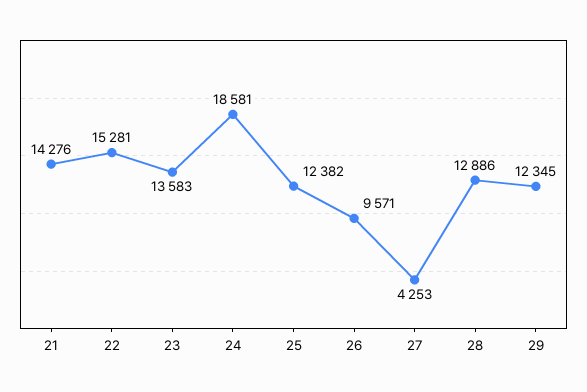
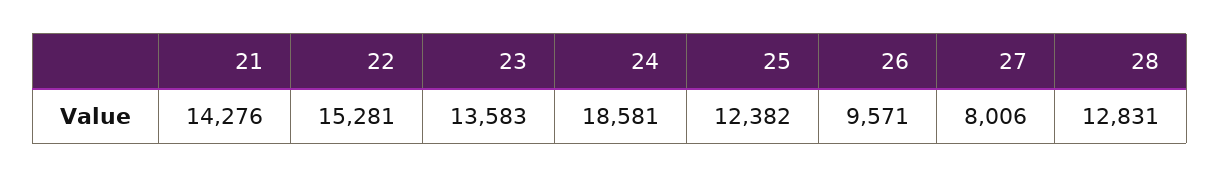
  {
    "21": 14276,
    "22": 15281,
    "23": 13583,
    "24": 18581,
    "25": 12382,
    "26": 9571,
-   "27": 4253,
+   "27": 8006,
-   "28": 12886,
+   "28": 12831
-   "29": 12345
  }

